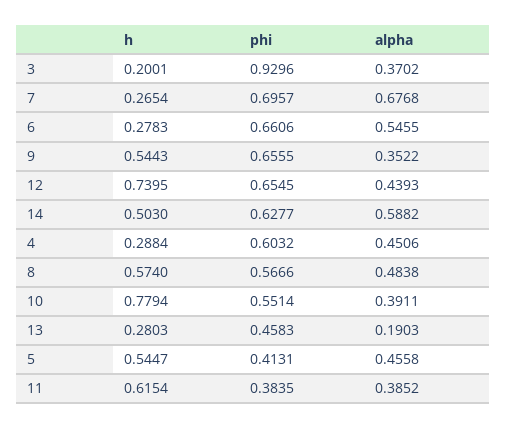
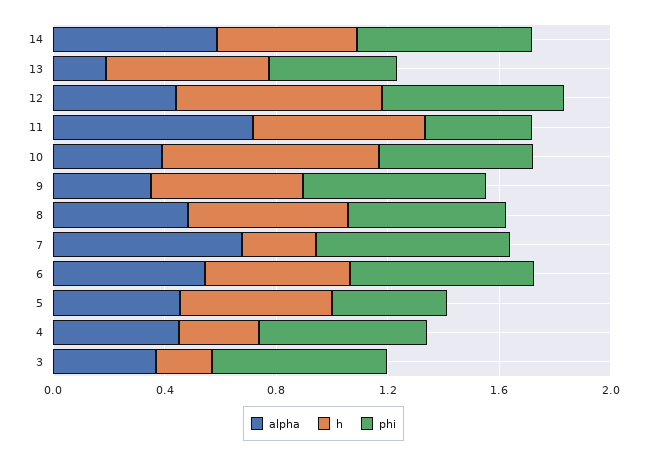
  {
    "h": {
      "3": 0.2001,
      "7": 0.2654,
-     "6": 0.2783,
+     "6": 0.5,
      "9": 0.5443,
      "12": 0.7395,
      "14": 0.503,
      "4": 0.2884,
      "8": 0.574,
      "10": 0.7794,
-     "13": 0.2803,
+     "13": 0.6,
      "5": 0.5447,
      "11": 0.6154
    },
    "phi": {
-     "3": 0.9296,
+     "3": 0.6,
      "7": 0.6957,
      "6": 0.6606,
      "9": 0.6555,
      "12": 0.6545,
      "14": 0.6277,
      "4": 0.6032,
      "8": 0.5666,
      "10": 0.5514,
      "13": 0.4583,
      "5": 0.4131,
      "11": 0.3835
    },
    "alpha": {
      "3": 0.3702,
      "7": 0.6768,
      "6": 0.5455,
      "9": 0.3522,
      "12": 0.4393,
      "14": 0.5882,
      "4": 0.4506,
      "8": 0.4838,
      "10": 0.3911,
      "13": 0.1903,
      "5": 0.4558,
-     "11": 0.3852
+     "11": 0.7
    }
  }

